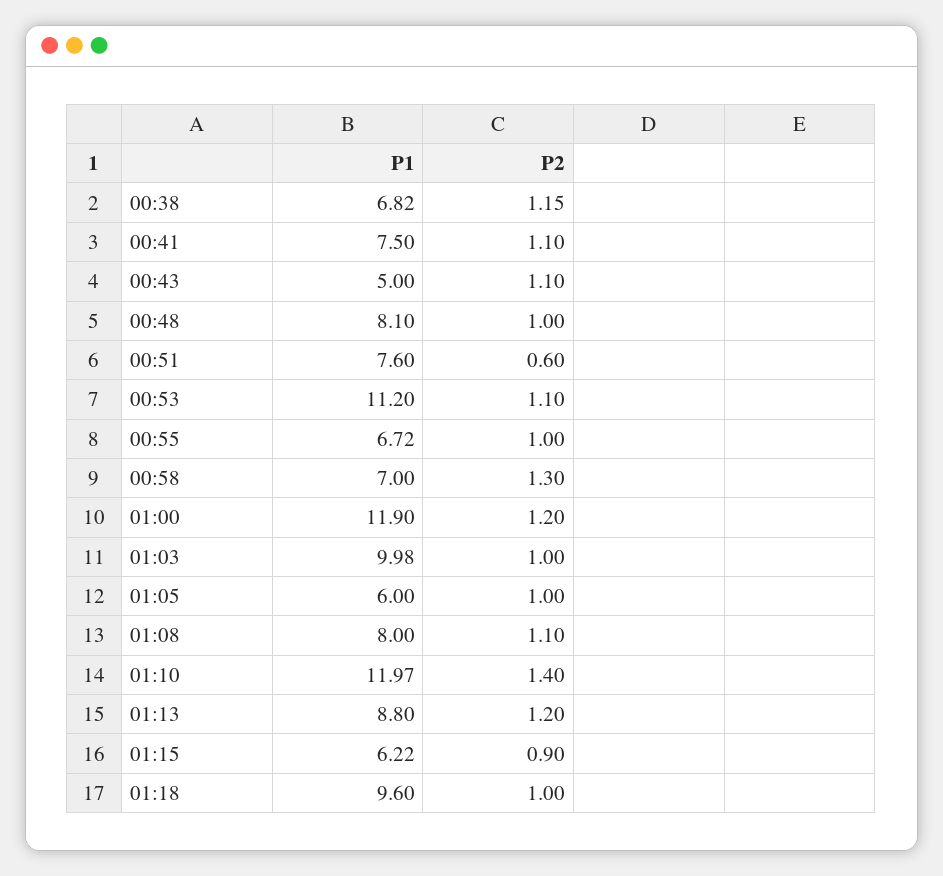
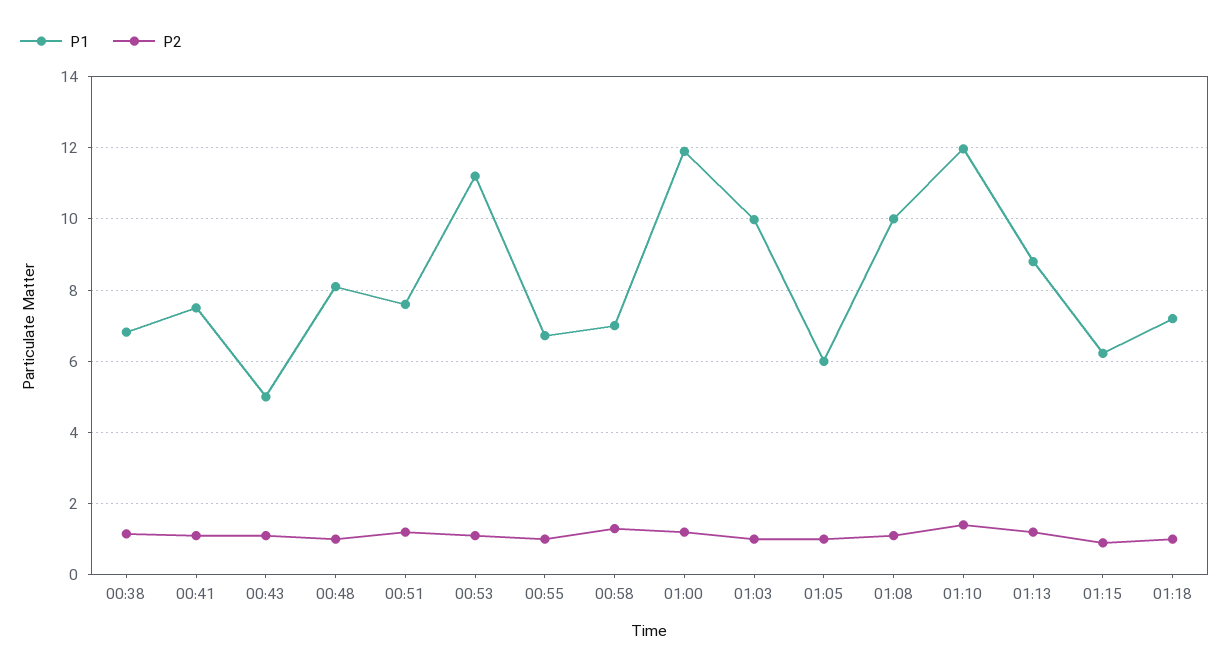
  {
    "P1": {
      "00:38": 6.82,
      "00:41": 7.5,
      "00:43": 5,
      "00:48": 8.1,
      "00:51": 7.6,
      "00:53": 11.2,
      "00:55": 6.72,
      "00:58": 7,
      "01:00": 11.9,
      "01:03": 9.98,
      "01:05": 6,
-     "01:08": 8,
+     "01:08": 10,
      "01:10": 11.97,
      "01:13": 8.8,
      "01:15": 6.22,
-     "01:18": 9.6
+     "01:18": 7.2
    },
    "P2": {
      "00:38": 1.15,
      "00:41": 1.1,
      "00:43": 1.1,
      "00:48": 1,
-     "00:51": 0.6,
+     "00:51": 1.2,
      "00:53": 1.1,
      "00:55": 1,
      "00:58": 1.3,
      "01:00": 1.2,
      "01:03": 1,
      "01:05": 1,
      "01:08": 1.1,
      "01:10": 1.4,
      "01:13": 1.2,
      "01:15": 0.9,
      "01:18": 1
    }
  }

